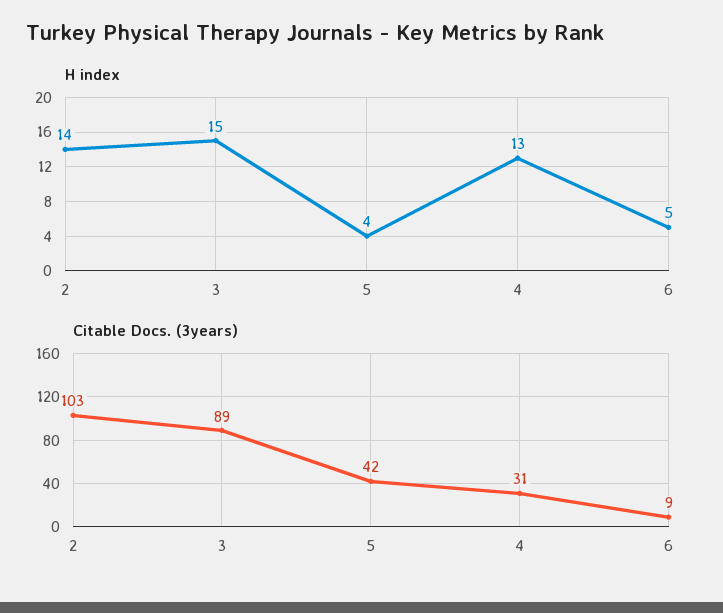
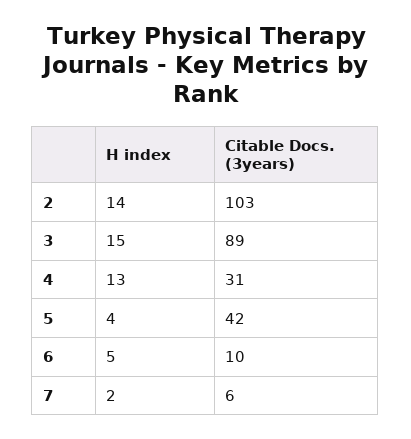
  {
    "H index": {
      "2": 14,
      "3": 15,
      "5": 4,
      "4": 13,
-     "6": 5
+     "6": 5,
+     "7": 2
    },
    "Citable Docs. (3years)": {
      "2": 103,
      "3": 89,
      "5": 42,
      "4": 31,
-     "6": 9
+     "6": 10,
+     "7": 6
    }
  }

